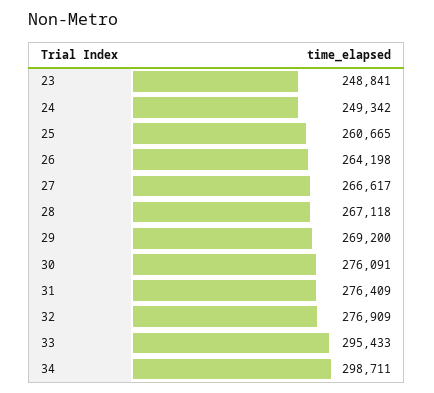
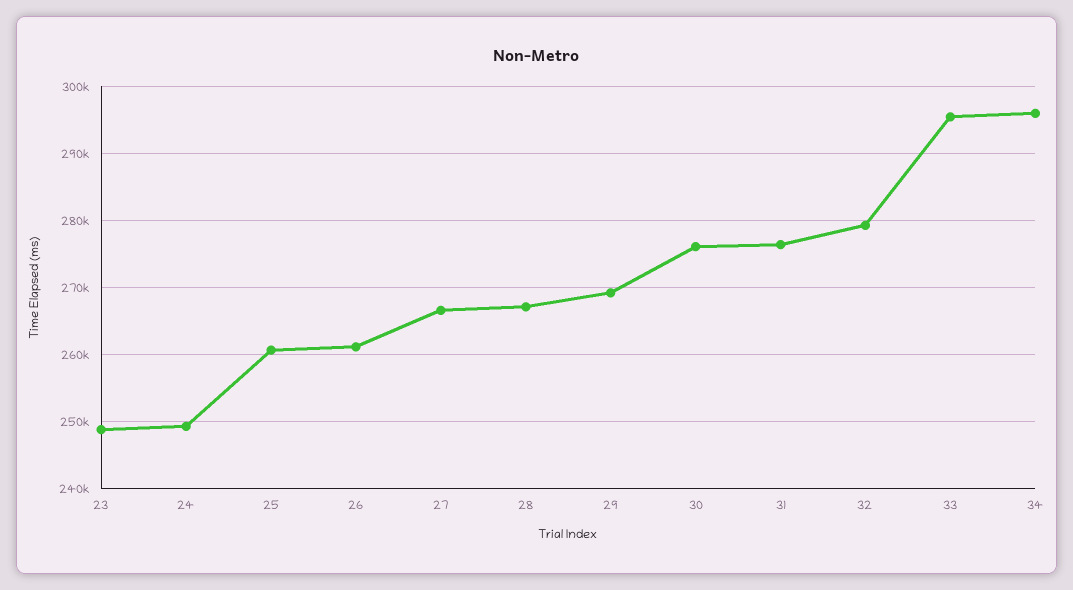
  {
    "23": 248841,
    "24": 249342,
    "25": 260665,
-   "26": 264198,
+   "26": 261000,
    "27": 266617,
    "28": 267118,
    "29": 269200,
    "30": 276091,
    "31": 276409,
-   "32": 276909,
+   "32": 279000,
    "33": 295433,
-   "34": 298711
+   "34": 296000
  }

